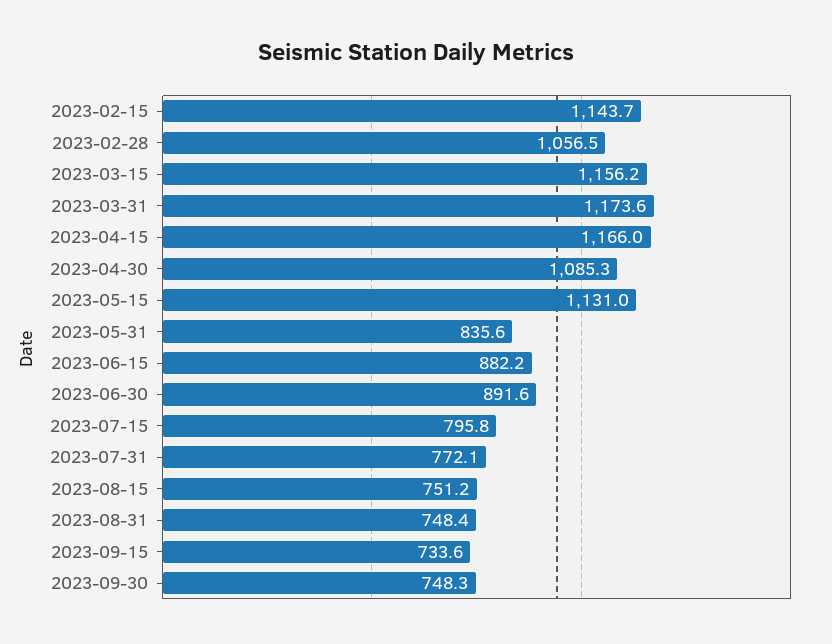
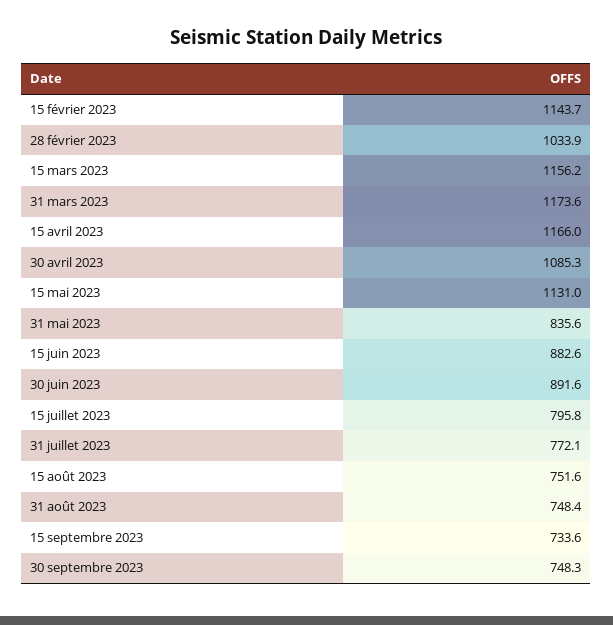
  {
    "2023-02-15": 1143.7,
-   "2023-02-28": 1056.5,
+   "2023-02-28": 1033.9,
    "2023-03-15": 1156.2,
    "2023-03-31": 1173.6,
    "2023-04-15": 1166,
    "2023-04-30": 1085.3,
    "2023-05-15": 1131,
    "2023-05-31": 835.6,
-   "2023-06-15": 882.2,
+   "2023-06-15": 882.6,
    "2023-06-30": 891.6,
    "2023-07-15": 795.8,
    "2023-07-31": 772.1,
-   "2023-08-15": 751.2,
+   "2023-08-15": 751.6,
    "2023-08-31": 748.4,
    "2023-09-15": 733.6,
    "2023-09-30": 748.3
  }

